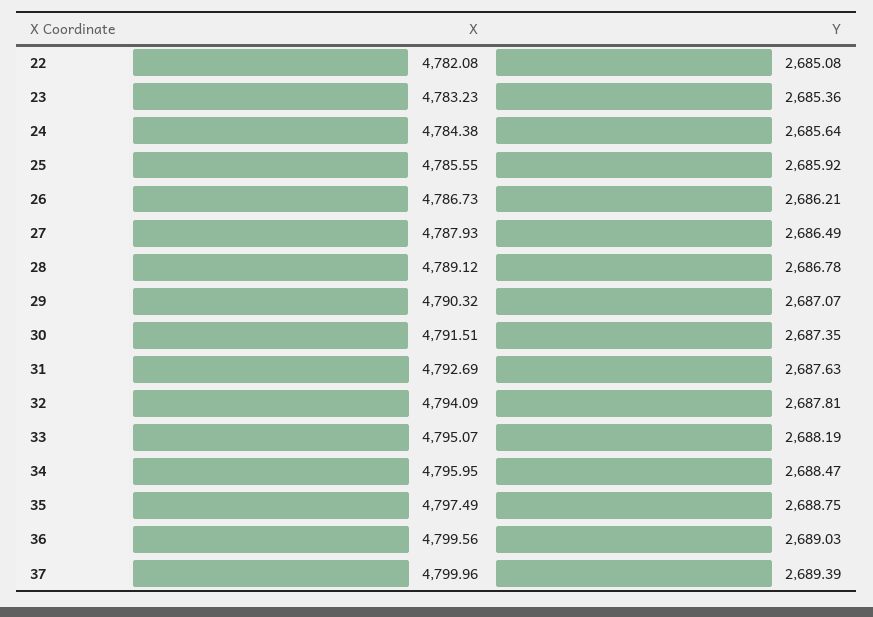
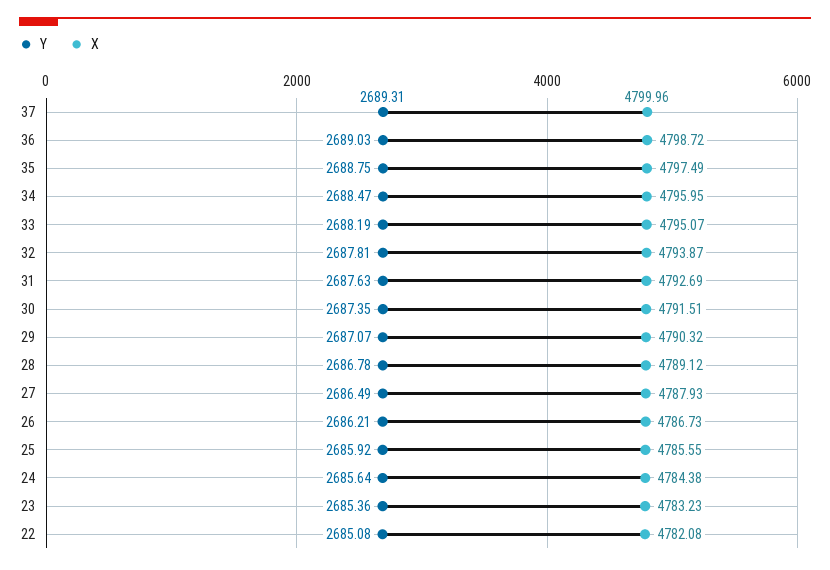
  {
    "X": {
      "22": 4782.08,
      "23": 4783.23,
      "24": 4784.38,
      "25": 4785.55,
      "26": 4786.73,
      "27": 4787.93,
      "28": 4789.12,
      "29": 4790.32,
      "30": 4791.51,
      "31": 4792.69,
-     "32": 4794.09,
+     "32": 4793.87,
      "33": 4795.07,
      "34": 4795.95,
      "35": 4797.49,
-     "36": 4799.56,
+     "36": 4798.72,
      "37": 4799.96
    },
    "Y": {
      "22": 2685.08,
      "23": 2685.36,
      "24": 2685.64,
      "25": 2685.92,
      "26": 2686.21,
      "27": 2686.49,
      "28": 2686.78,
      "29": 2687.07,
      "30": 2687.35,
      "31": 2687.63,
      "32": 2687.81,
      "33": 2688.19,
      "34": 2688.47,
      "35": 2688.75,
      "36": 2689.03,
-     "37": 2689.39
+     "37": 2689.31
    }
  }

